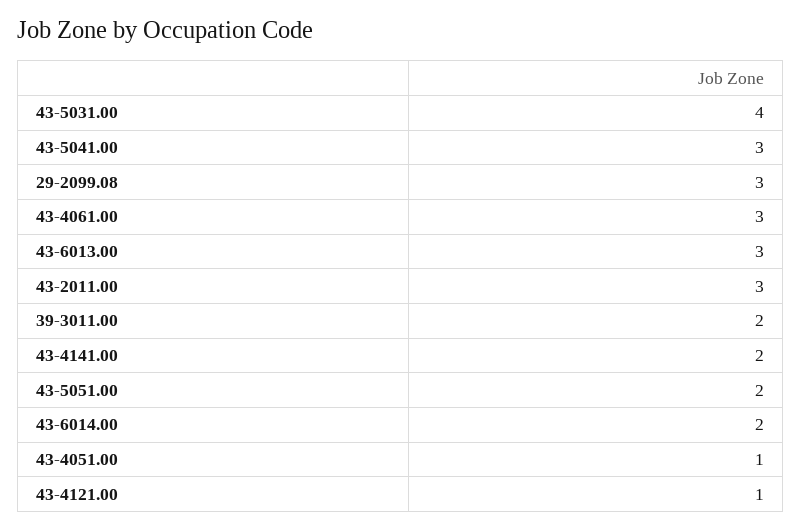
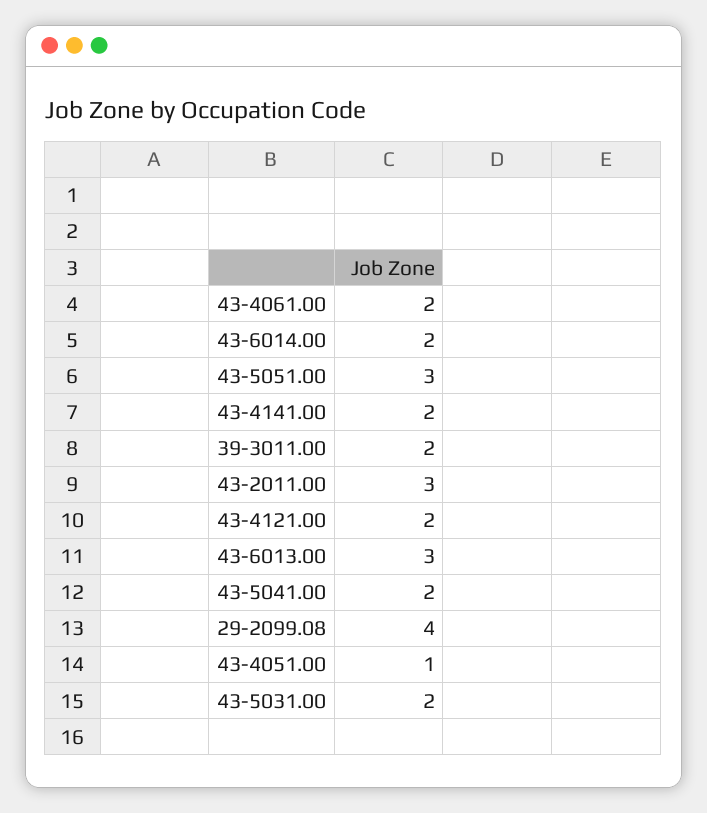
  {
-   "43-5031.00": 4,
+   "43-5031.00": 2,
-   "43-5041.00": 3,
+   "43-5041.00": 2,
-   "29-2099.08": 3,
+   "29-2099.08": 4,
-   "43-4061.00": 3,
+   "43-4061.00": 2,
    "43-6013.00": 3,
    "43-2011.00": 3,
    "39-3011.00": 2,
    "43-4141.00": 2,
-   "43-5051.00": 2,
+   "43-5051.00": 3,
    "43-6014.00": 2,
    "43-4051.00": 1,
-   "43-4121.00": 1
+   "43-4121.00": 2
  }

